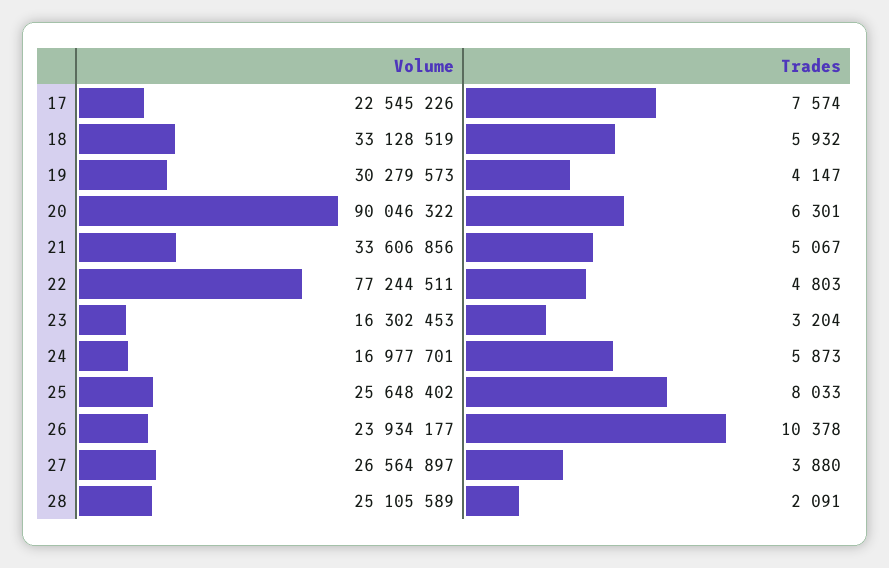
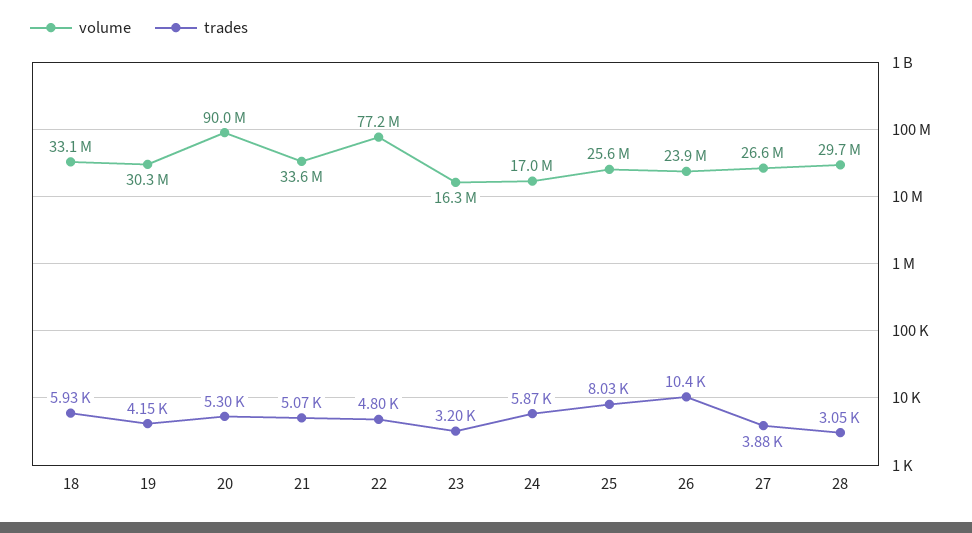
  {
    "Volume": {
-     "17": 22545226,
      "18": 33128519,
      "19": 30279573,
      "20": 90046322,
      "21": 33606856,
      "22": 77244511,
      "23": 16302453,
      "24": 16977701,
      "25": 25648402,
      "26": 23934177,
      "27": 26564897,
-     "28": 25105589
+     "28": 29700000
    },
    "Trades": {
-     "17": 7574,
      "18": 5932,
      "19": 4147,
-     "20": 6301,
+     "20": 5300,
      "21": 5067,
      "22": 4803,
      "23": 3204,
      "24": 5873,
      "25": 8033,
      "26": 10378,
      "27": 3880,
-     "28": 2091
+     "28": 3050
    }
  }

